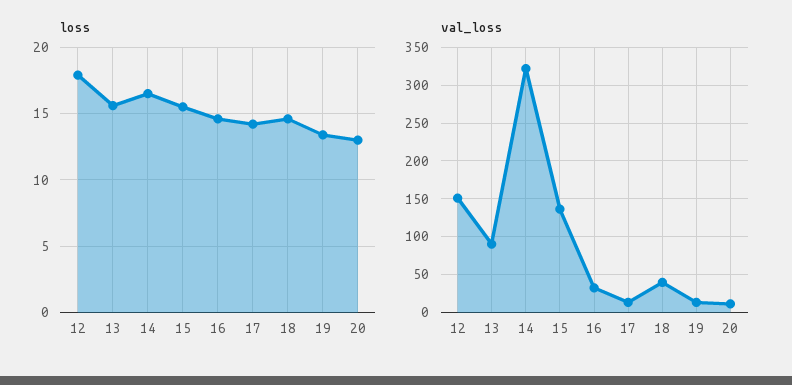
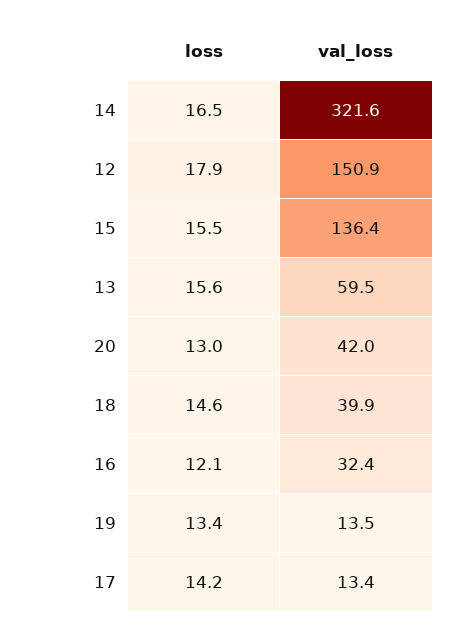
  {
    "loss": {
      "12": 17.9,
      "13": 15.6,
      "14": 16.5,
      "15": 15.5,
-     "16": 14.5,
+     "16": 12.1,
      "17": 14.2,
      "18": 14.6,
      "19": 13.4,
      "20": 13
    },
    "val_loss": {
      "12": 150.9,
-     "13": 90,
+     "13": 59.5,
      "14": 321.6,
      "15": 136.4,
      "16": 32.4,
      "17": 13.4,
      "18": 39.9,
      "19": 13.5,
-     "20": 10
+     "20": 42
    }
  }

